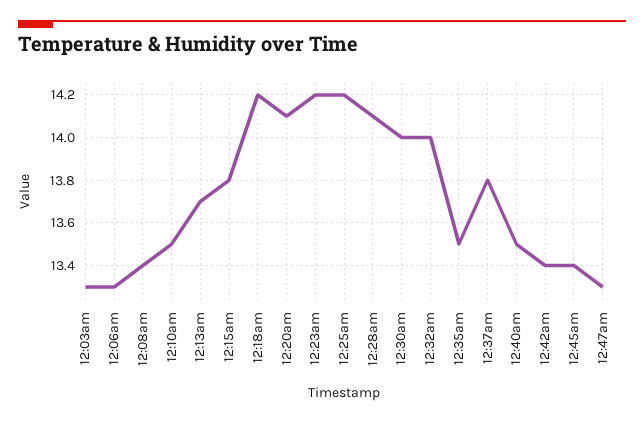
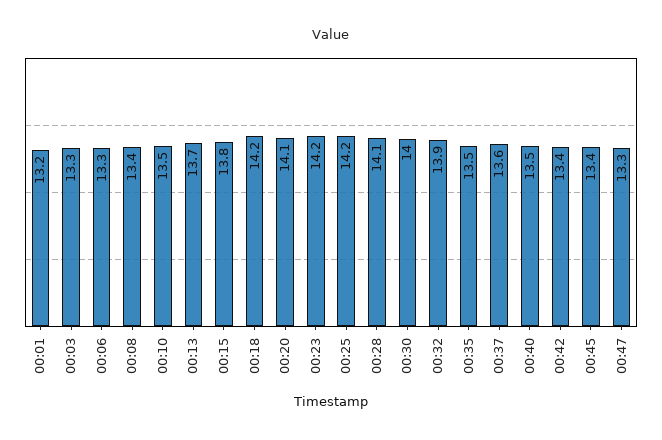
  {
    "12:03am": 13.3,
    "12:06am": 13.3,
    "12:08am": 13.4,
    "12:10am": 13.5,
    "12:13am": 13.7,
    "12:15am": 13.8,
    "12:18am": 14.2,
    "12:20am": 14.1,
    "12:23am": 14.2,
    "12:25am": 14.2,
    "12:28am": 14.1,
    "12:30am": 14,
-   "12:32am": 14,
+   "12:32am": 13.9,
    "12:35am": 13.5,
-   "12:37am": 13.8,
+   "12:37am": 13.6,
    "12:40am": 13.5,
    "12:42am": 13.4,
    "12:45am": 13.4,
-   "12:47am": 13.3
+   "12:47am": 13.3,
+   "00:01": 13.2
  }

